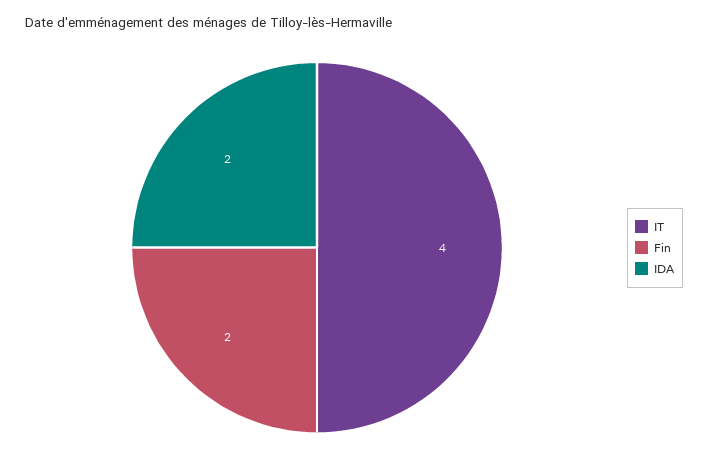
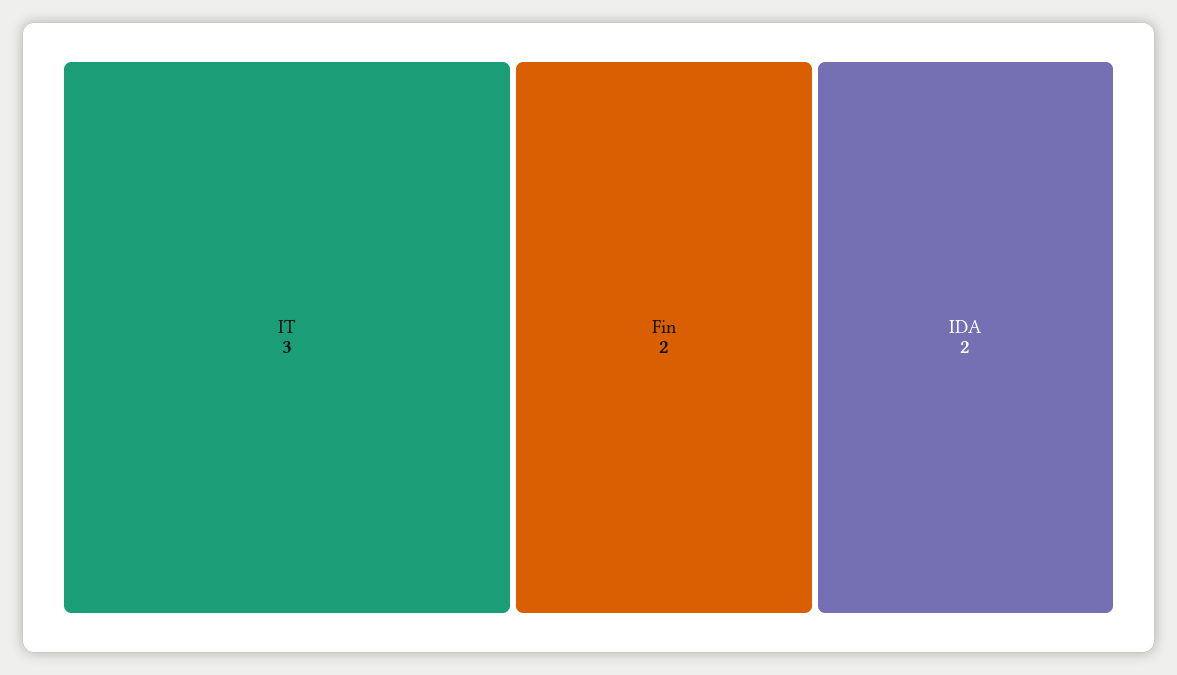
  {
-   "IT": 4,
+   "IT": 3,
    "Fin": 2,
    "IDA": 2
  }

